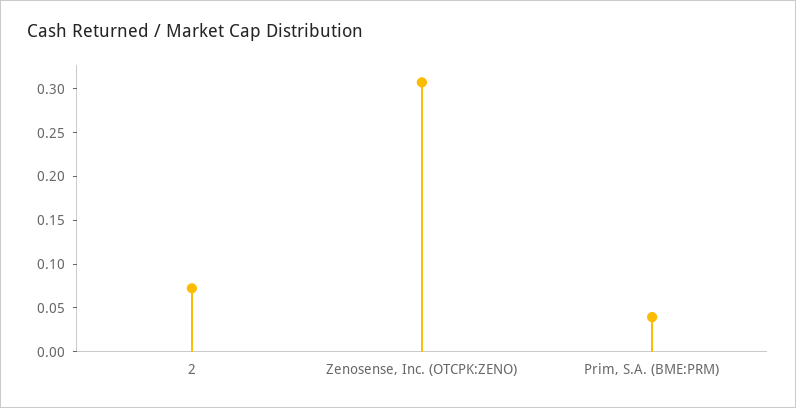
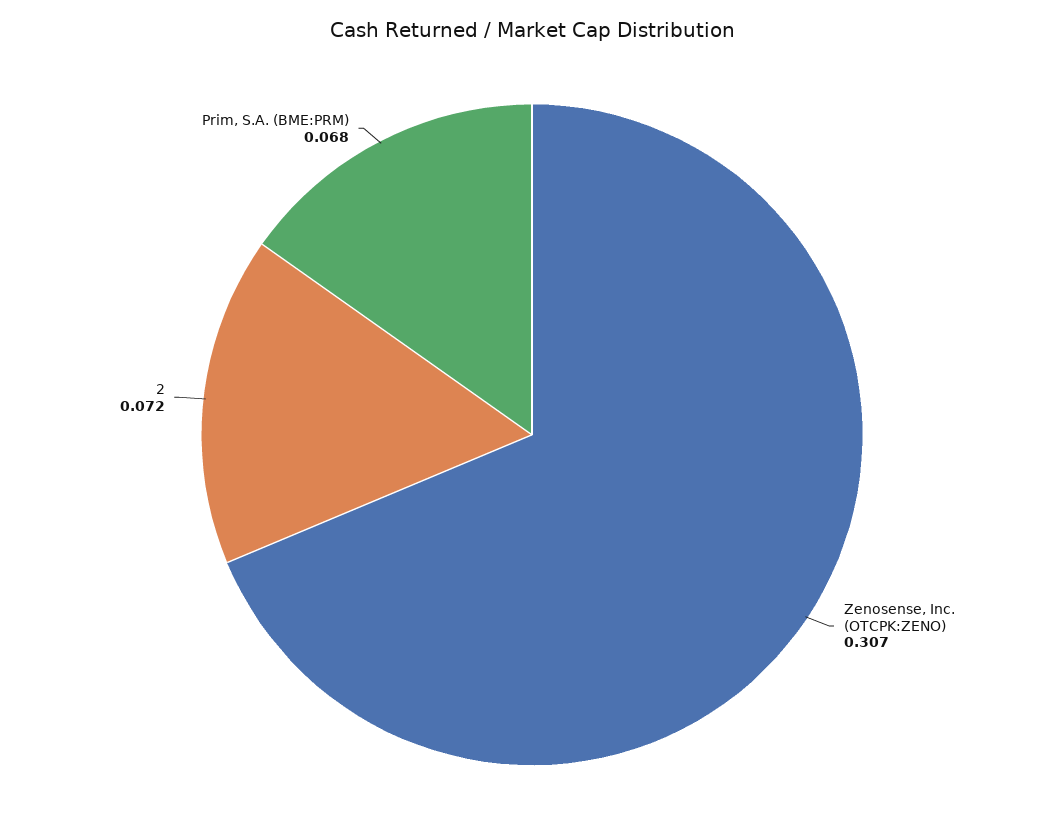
  {
    "2": 0.072,
    "Zenosense, Inc. (OTCPK:ZENO)": 0.307,
-   "Prim, S.A. (BME:PRM)": 0.04
+   "Prim, S.A. (BME:PRM)": 0.068
  }

